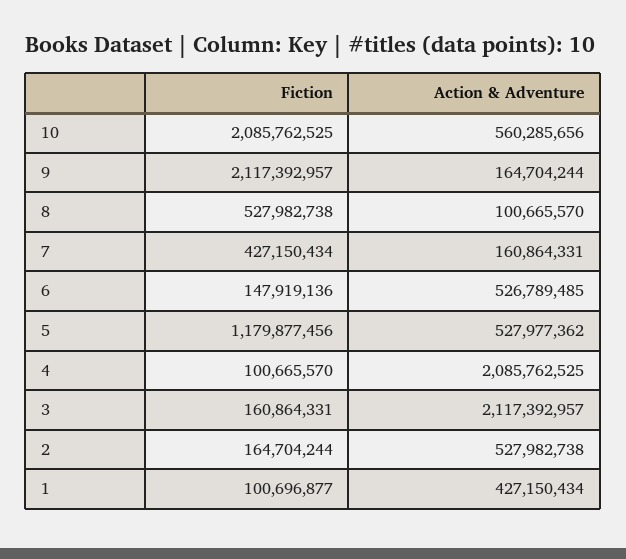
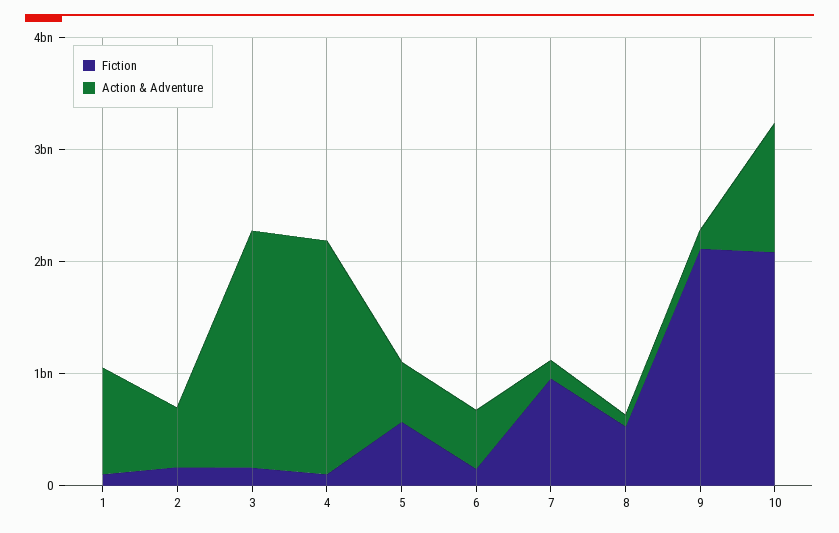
  {
    "Fiction": {
      "10": 2085762525,
      "9": 2117392957,
      "8": 527982738,
-     "7": 427150434,
+     "7": 1000000000,
      "6": 147919136,
-     "5": 1179877456,
+     "5": 600000000,
      "4": 100665570,
      "3": 160864331,
      "2": 164704244,
      "1": 100696877
    },
    "Action & Adventure": {
-     "10": 560285656,
+     "10": 1200000000,
      "9": 164704244,
      "8": 100665570,
      "7": 160864331,
      "6": 526789485,
      "5": 527977362,
      "4": 2085762525,
      "3": 2117392957,
      "2": 527982738,
-     "1": 427150434
+     "1": 1000000000
    }
  }

